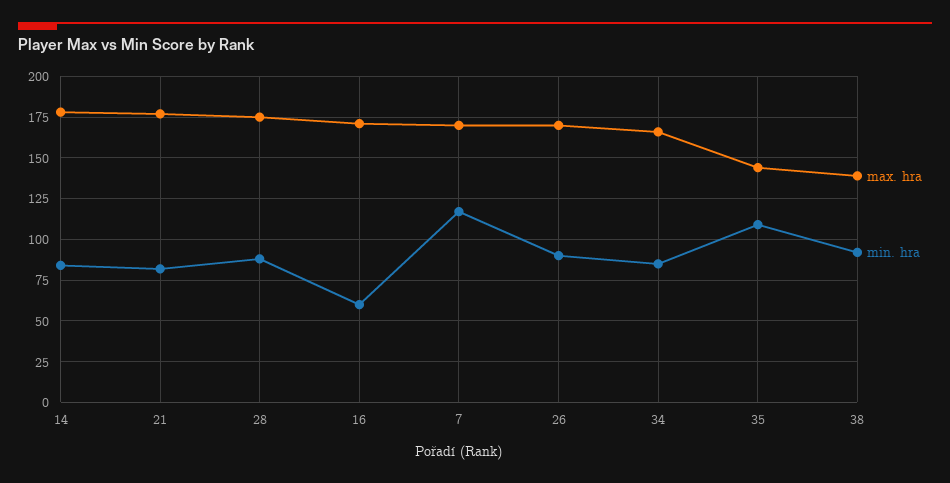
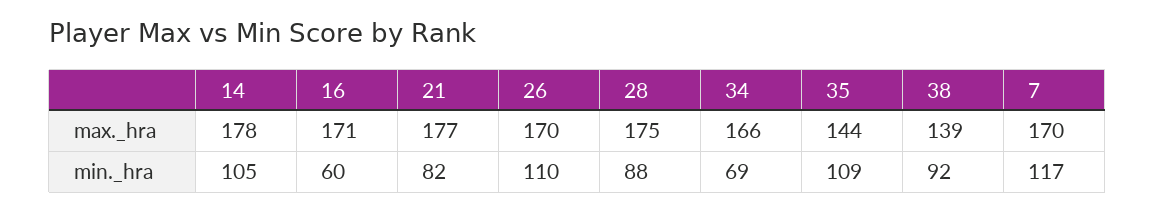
  {
    "max. hra": {
      "14": 178,
      "21": 177,
      "28": 175,
      "16": 171,
      "7": 170,
      "26": 170,
      "34": 166,
      "35": 144,
      "38": 139
    },
    "min. hra": {
-     "14": 85,
+     "14": 105,
      "21": 82,
      "28": 88,
      "16": 60,
      "7": 117,
-     "26": 90,
+     "26": 110,
-     "34": 85,
+     "34": 69,
      "35": 109,
      "38": 92
    }
  }

